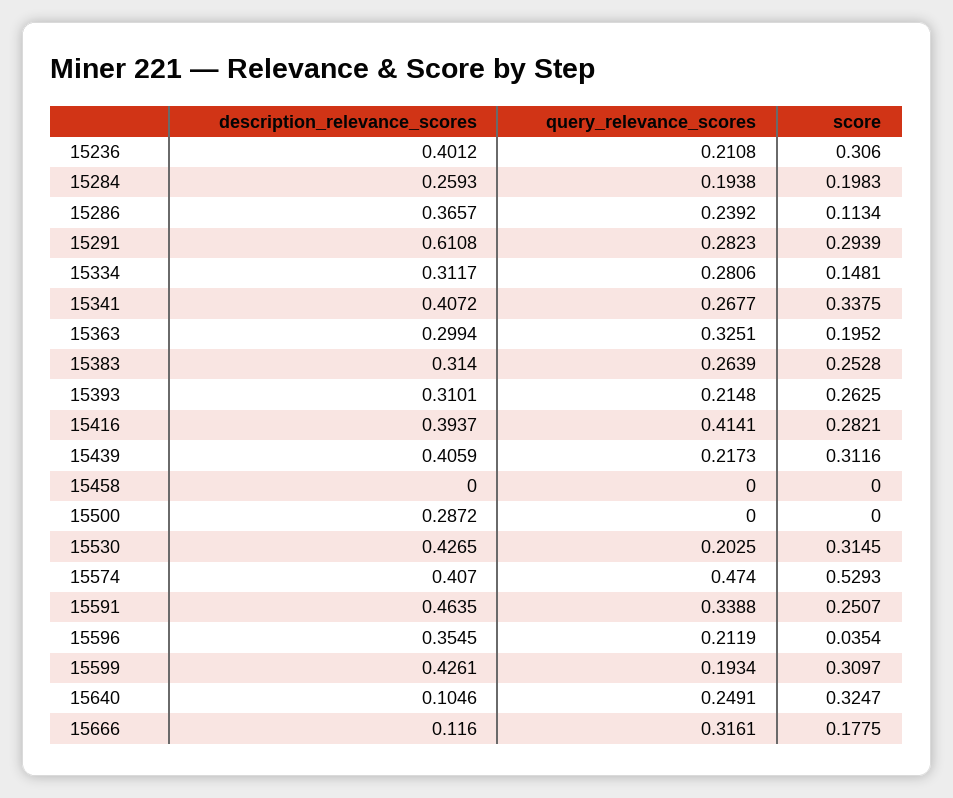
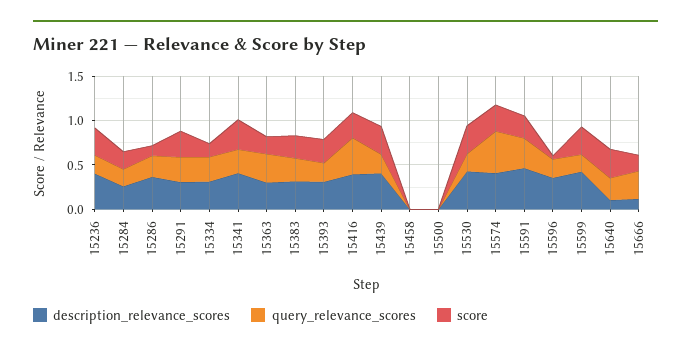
  {
    "description_relevance_scores": {
      "15236": 0.4012,
      "15284": 0.2593,
      "15286": 0.3657,
-     "15291": 0.6108,
+     "15291": 0.3,
      "15334": 0.3117,
      "15341": 0.4072,
      "15363": 0.2994,
      "15383": 0.314,
      "15393": 0.3101,
      "15416": 0.3937,
      "15439": 0.4059,
      "15458": 0,
-     "15500": 0.2872,
+     "15500": 0,
      "15530": 0.4265,
      "15574": 0.407,
      "15591": 0.4635,
      "15596": 0.3545,
      "15599": 0.4261,
      "15640": 0.1046,
      "15666": 0.116
    },
    "query_relevance_scores": {
      "15236": 0.2108,
      "15284": 0.1938,
      "15286": 0.2392,
      "15291": 0.2823,
      "15334": 0.2806,
      "15341": 0.2677,
      "15363": 0.3251,
      "15383": 0.2639,
      "15393": 0.2148,
      "15416": 0.4141,
      "15439": 0.2173,
      "15458": 0,
      "15500": 0,
      "15530": 0.2025,
      "15574": 0.474,
      "15591": 0.3388,
      "15596": 0.2119,
      "15599": 0.1934,
      "15640": 0.2491,
      "15666": 0.3161
    },
    "score": {
      "15236": 0.306,
      "15284": 0.1983,
      "15286": 0.1134,
      "15291": 0.2939,
      "15334": 0.1481,
      "15341": 0.3375,
      "15363": 0.1952,
      "15383": 0.2528,
      "15393": 0.2625,
      "15416": 0.2821,
      "15439": 0.3116,
      "15458": 0,
      "15500": 0,
      "15530": 0.3145,
-     "15574": 0.5293,
+     "15574": 0.3,
      "15591": 0.2507,
      "15596": 0.0354,
      "15599": 0.3097,
      "15640": 0.3247,
      "15666": 0.1775
    }
  }

